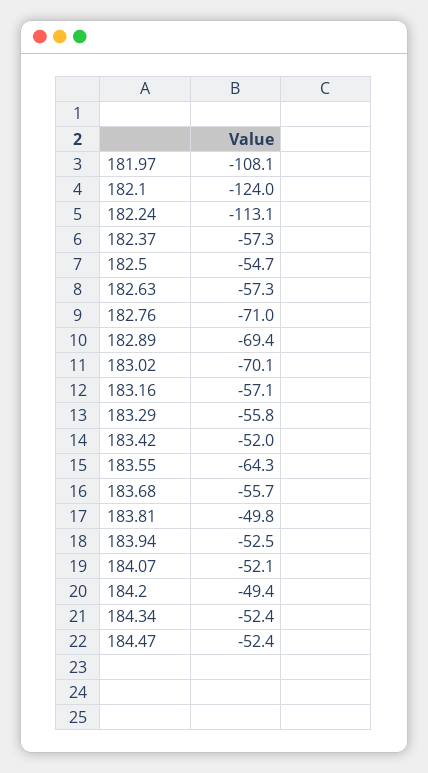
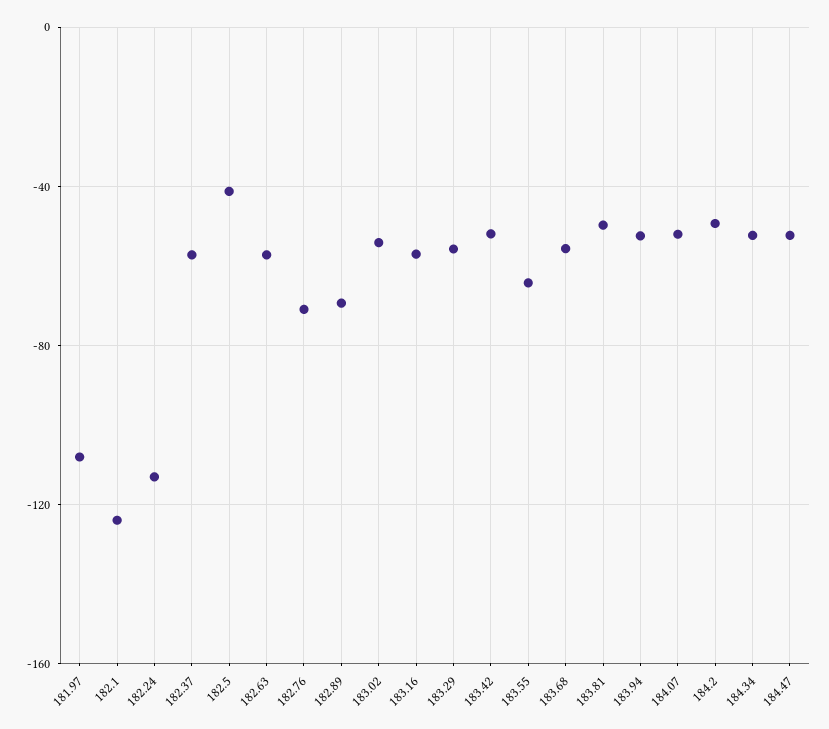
  {
    "181.97": -108.1,
    "182.1": -124,
    "182.24": -113.1,
    "182.37": -57.3,
-   "182.5": -54.7,
+   "182.5": -40,
    "182.63": -57.3,
    "182.76": -71,
    "182.89": -69.4,
-   "183.02": -70.1,
+   "183.02": -55,
    "183.16": -57.1,
    "183.29": -55.8,
    "183.42": -52,
    "183.55": -64.3,
    "183.68": -55.7,
    "183.81": -49.8,
    "183.94": -52.5,
    "184.07": -52.1,
    "184.2": -49.4,
    "184.34": -52.4,
    "184.47": -52.4
  }

